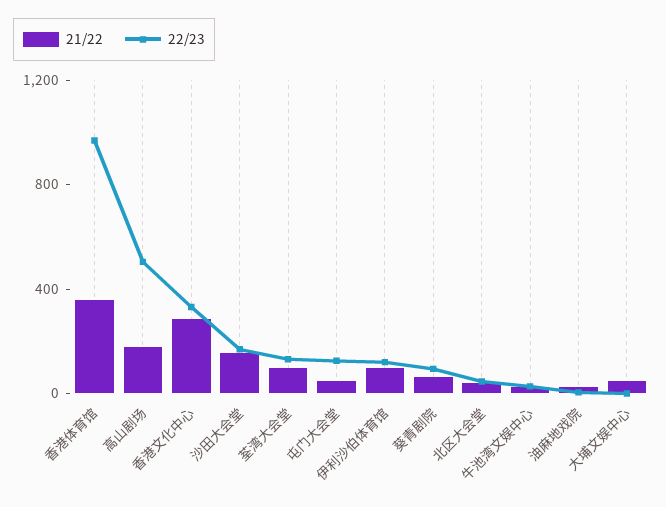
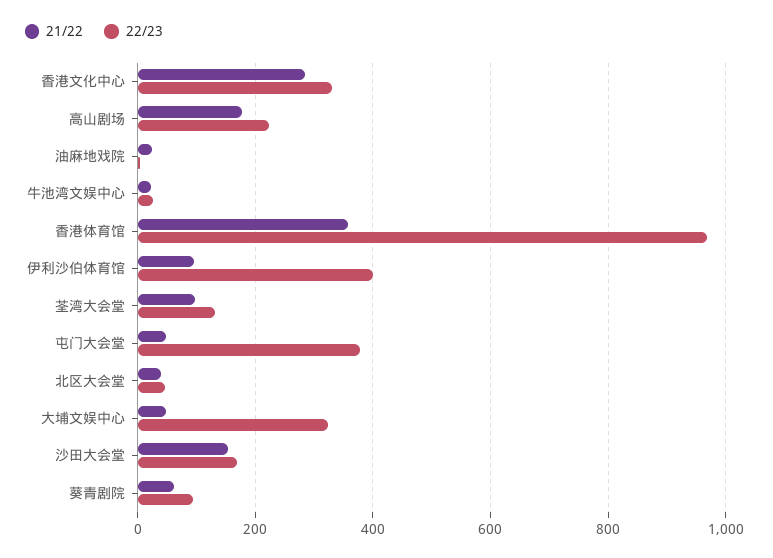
  {
    "21/22": {
      "香港体育馆": 360,
      "高山剧场": 180,
      "香港文化中心": 280,
      "沙田大会堂": 160,
      "荃湾大会堂": 100,
      "屯门大会堂": 40,
      "伊利沙伯体育馆": 100,
      "葵青剧院": 60,
      "北区大会堂": 40,
      "牛池湾文娱中心": 20,
      "油麻地戏院": 20,
      "大埔文娱中心": 40
    },
    "22/23": {
      "香港体育馆": 960,
-     "高山剧场": 500,
+     "高山剧场": 220,
      "香港文化中心": 340,
      "沙田大会堂": 160,
      "荃湾大会堂": 140,
-     "屯门大会堂": 100,
+     "屯门大会堂": 380,
-     "伊利沙伯体育馆": 100,
+     "伊利沙伯体育馆": 400,
      "葵青剧院": 100,
      "北区大会堂": 40,
      "牛池湾文娱中心": 20,
      "油麻地戏院": 0,
-     "大埔文娱中心": 0
+     "大埔文娱中心": 320
    }
  }

